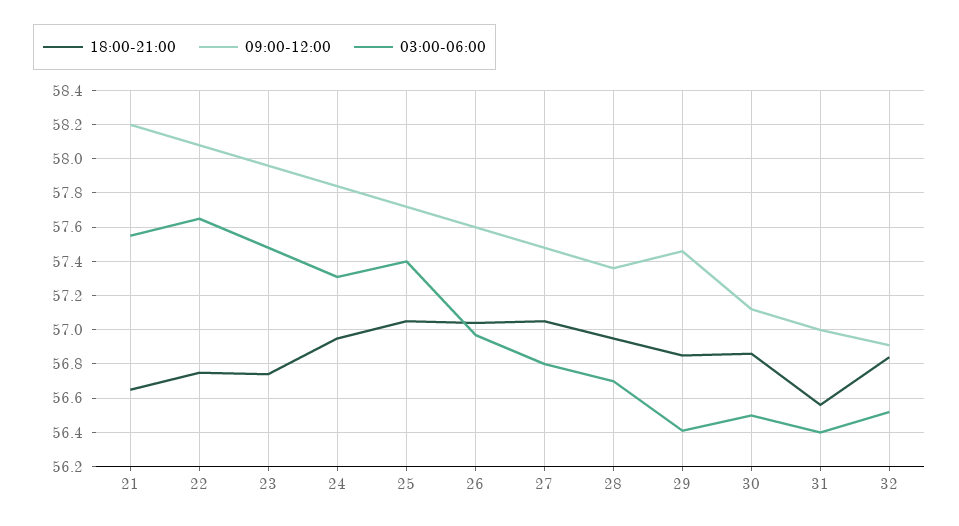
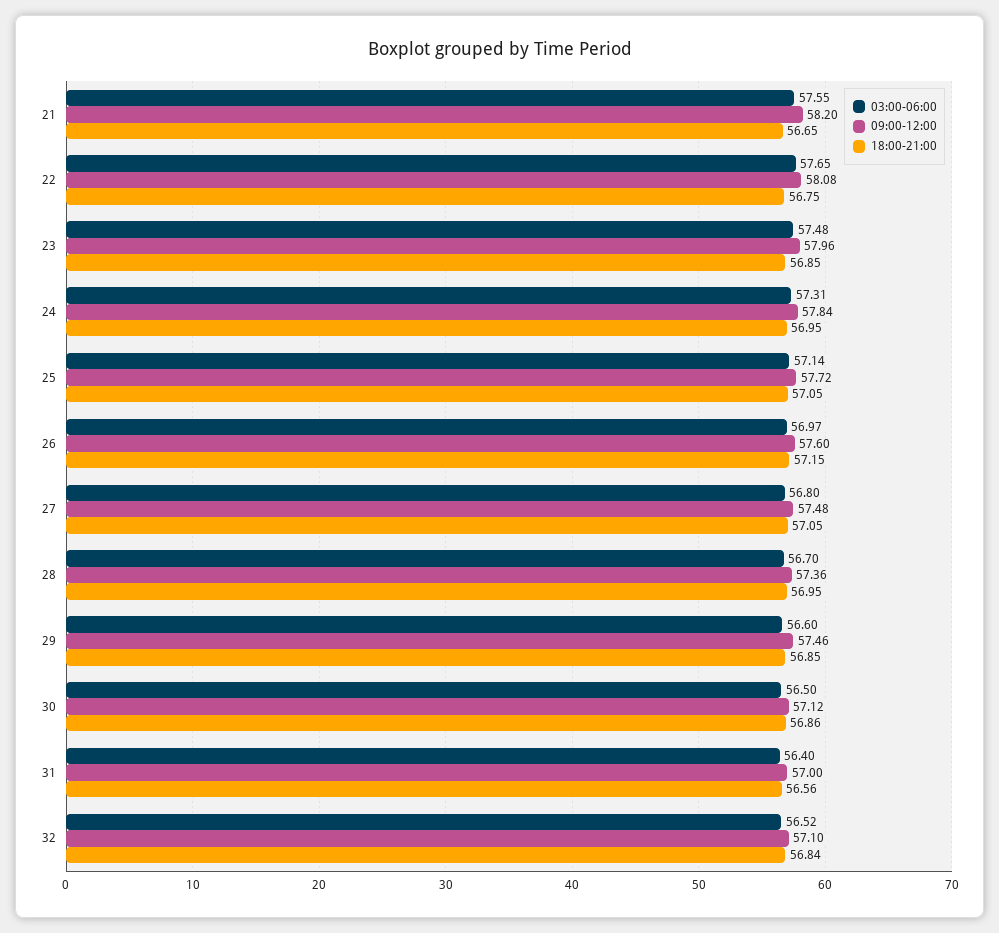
  {
    "18:00-21:00": {
      "21": 56.65,
      "22": 56.75,
-     "23": 56.75,
+     "23": 56.85,
      "24": 56.95,
      "25": 57.05,
-     "26": 57.05,
+     "26": 57.15,
      "27": 57.05,
      "28": 56.95,
      "29": 56.85,
      "30": 56.86,
      "31": 56.56,
      "32": 56.84
    },
    "09:00-12:00": {
      "21": 58.2,
      "22": 58.08,
      "23": 57.96,
      "24": 57.84,
      "25": 57.72,
      "26": 57.6,
      "27": 57.48,
      "28": 57.36,
      "29": 57.46,
      "30": 57.12,
      "31": 57,
-     "32": 56.9
+     "32": 57.1
    },
    "03:00-06:00": {
      "21": 57.55,
      "22": 57.65,
      "23": 57.48,
      "24": 57.31,
-     "25": 57.4,
+     "25": 57.14,
      "26": 56.97,
      "27": 56.8,
      "28": 56.7,
-     "29": 56.4,
+     "29": 56.6,
      "30": 56.5,
      "31": 56.4,
      "32": 56.52
    }
  }

